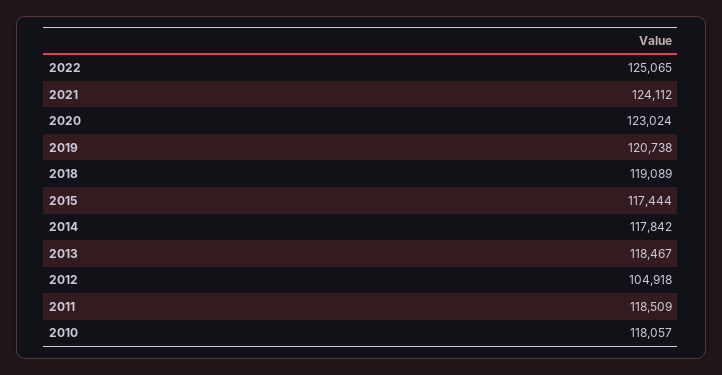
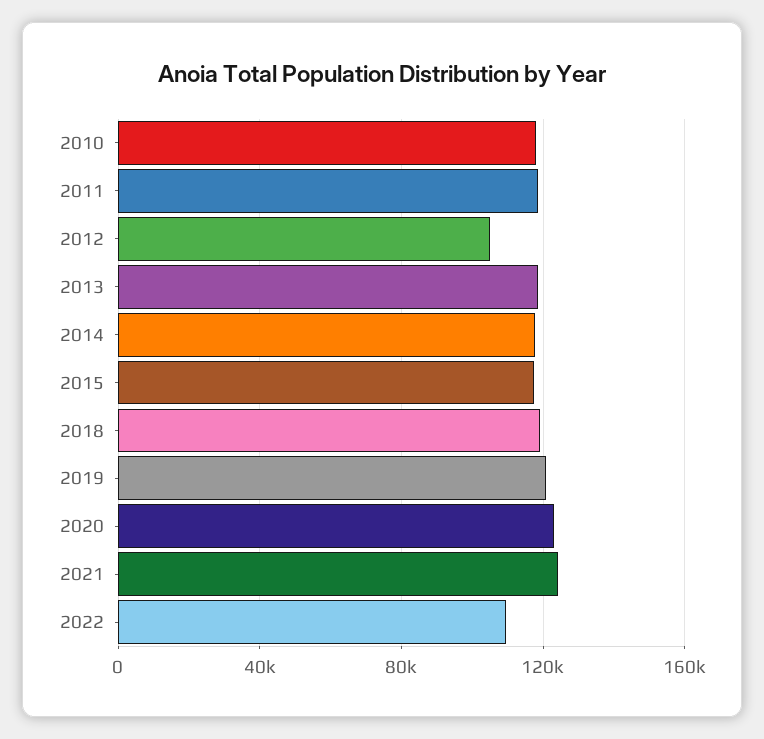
  {
-   "2022": 125065,
+   "2022": 110000,
    "2021": 124112,
    "2020": 123024,
    "2019": 120738,
    "2018": 119089,
    "2015": 117444,
    "2014": 117842,
    "2013": 118467,
    "2012": 104918,
    "2011": 118509,
    "2010": 118057
  }

